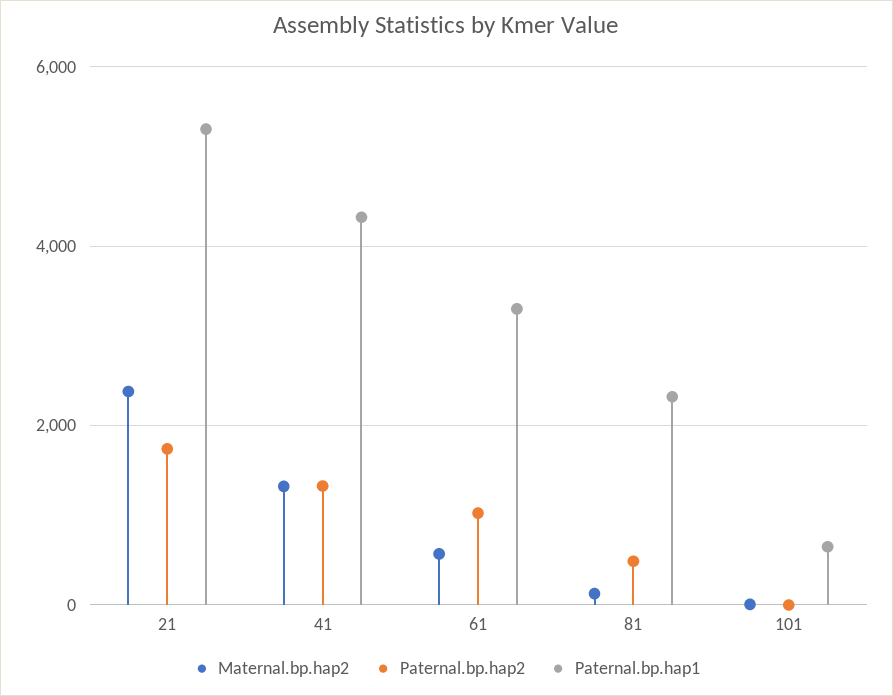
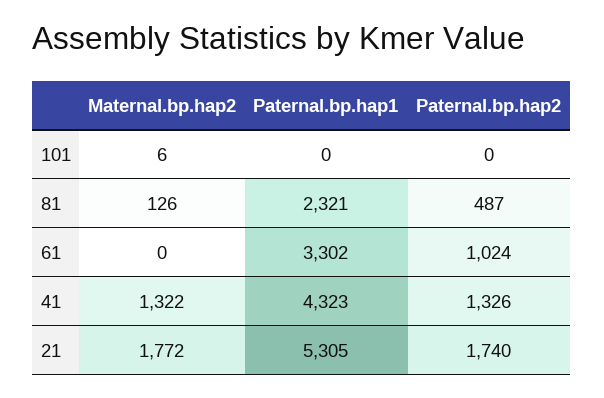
  {
    "Maternal.bp.hap2": {
-     "21": 2400,
+     "21": 1772,
      "41": 1322,
-     "61": 600,
+     "61": 0,
      "81": 126,
      "101": 6
    },
    "Paternal.bp.hap2": {
      "21": 1740,
      "41": 1326,
      "61": 1024,
      "81": 487,
      "101": 0
    },
    "Paternal.bp.hap1": {
      "21": 5305,
      "41": 4323,
      "61": 3302,
      "81": 2321,
-     "101": 600
+     "101": 0
    }
  }

